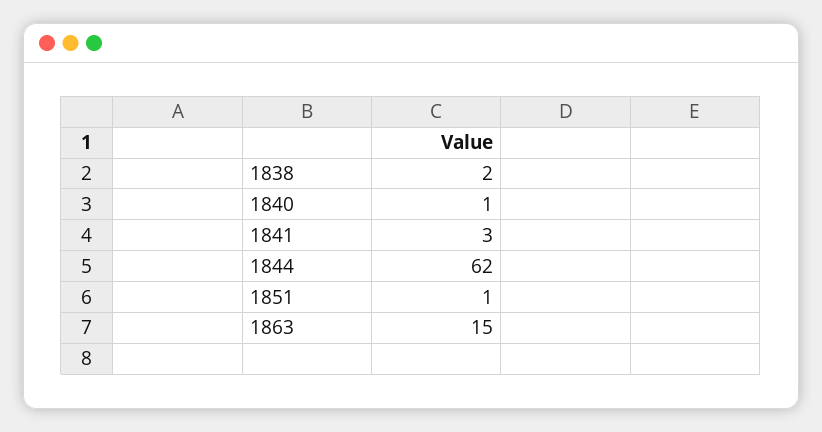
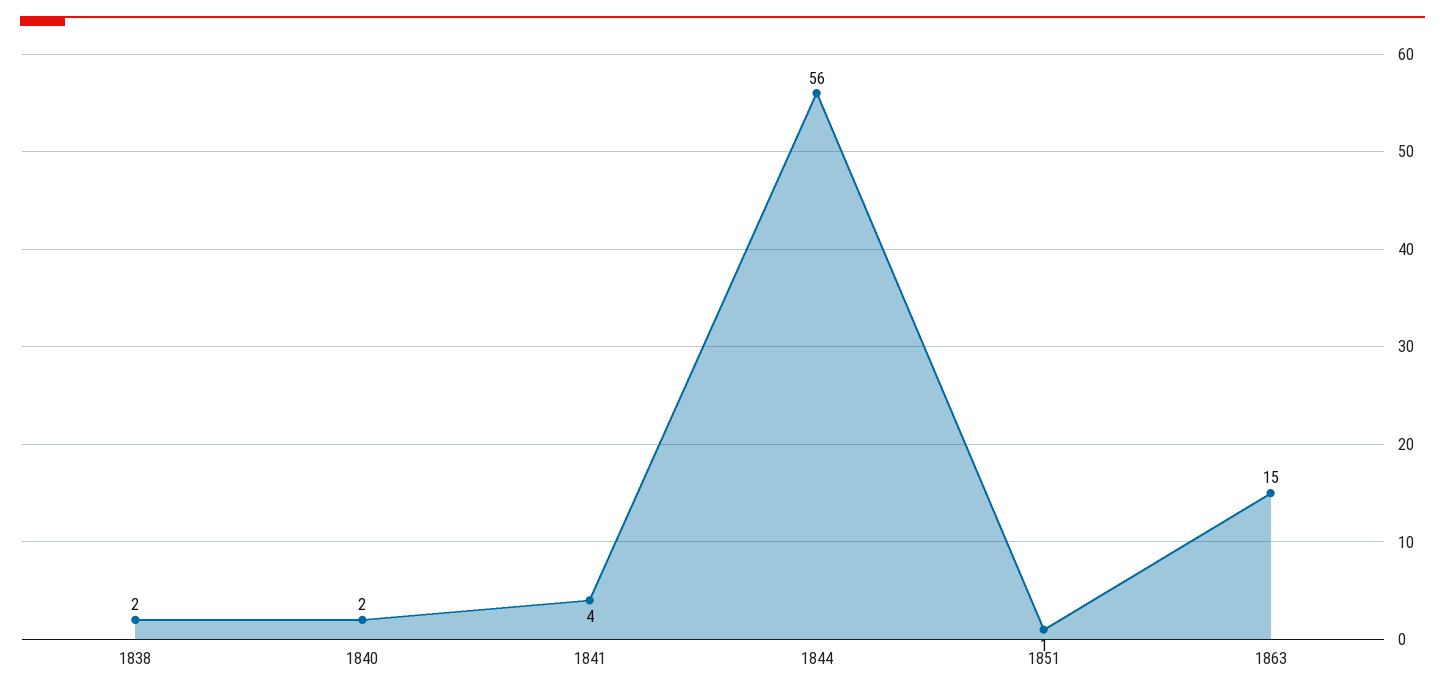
  {
    "1838": 2,
-   "1840": 1,
+   "1840": 2,
-   "1841": 3,
+   "1841": 4,
-   "1844": 62,
+   "1844": 56,
    "1851": 1,
    "1863": 15
  }

